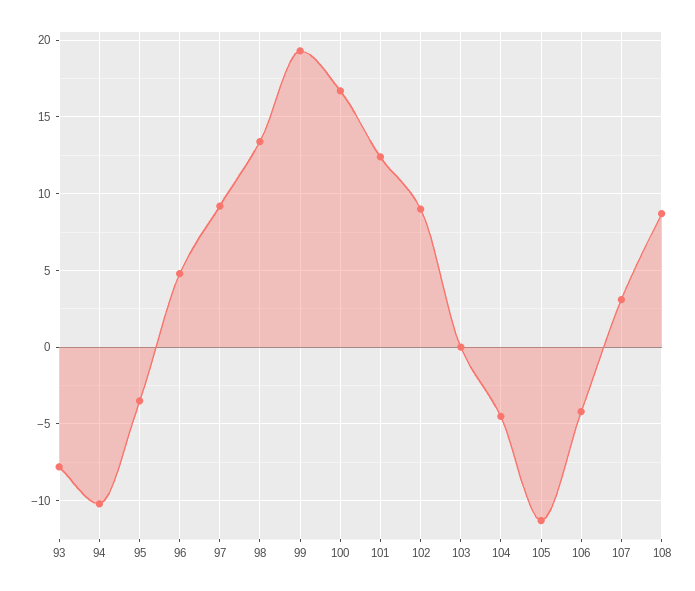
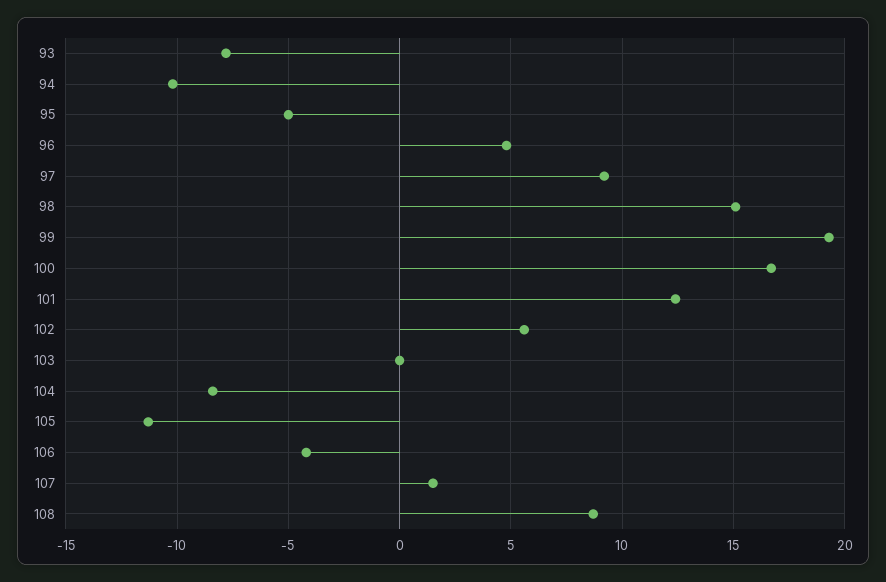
  {
    "93": -8,
    "94": -10,
-   "95": -3.5,
+   "95": -5,
    "96": 5,
    "97": 9,
-   "98": 13.5,
+   "98": 15,
    "99": 19.5,
    "100": 16.5,
    "101": 12.5,
-   "102": 9,
+   "102": 5.5,
    "103": 0,
-   "104": -4.5,
+   "104": -8.5,
    "105": -11.5,
    "106": -4,
-   "107": 3,
+   "107": 1.5,
    "108": 8.5
  }

